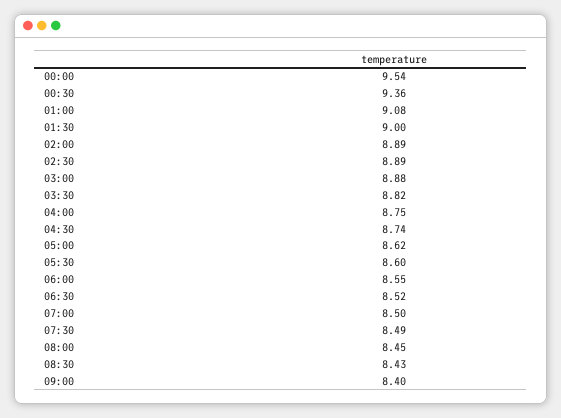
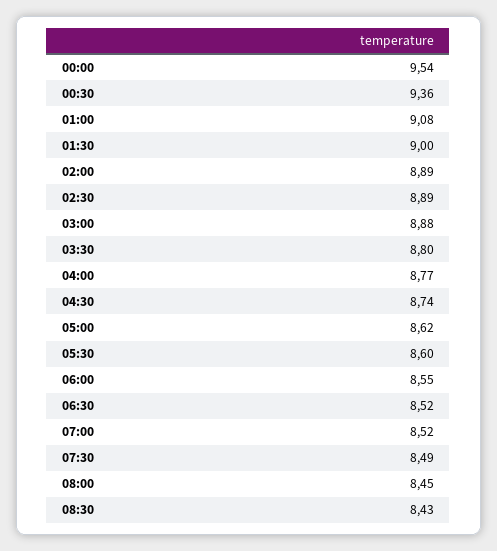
  {
    "00:00": 9.54,
    "00:30": 9.36,
    "01:00": 9.08,
    "01:30": 9,
    "02:00": 8.89,
    "02:30": 8.89,
    "03:00": 8.88,
-   "03:30": 8.82,
+   "03:30": 8.8,
-   "04:00": 8.75,
+   "04:00": 8.77,
    "04:30": 8.74,
    "05:00": 8.62,
    "05:30": 8.6,
    "06:00": 8.55,
    "06:30": 8.52,
-   "07:00": 8.5,
+   "07:00": 8.52,
    "07:30": 8.49,
    "08:00": 8.45,
-   "08:30": 8.43,
+   "08:30": 8.43
-   "09:00": 8.4
  }

